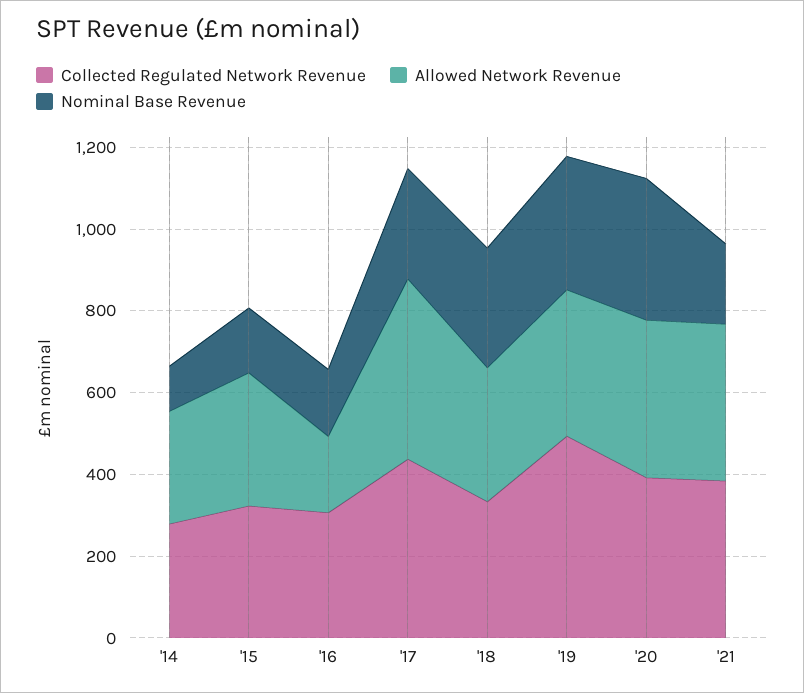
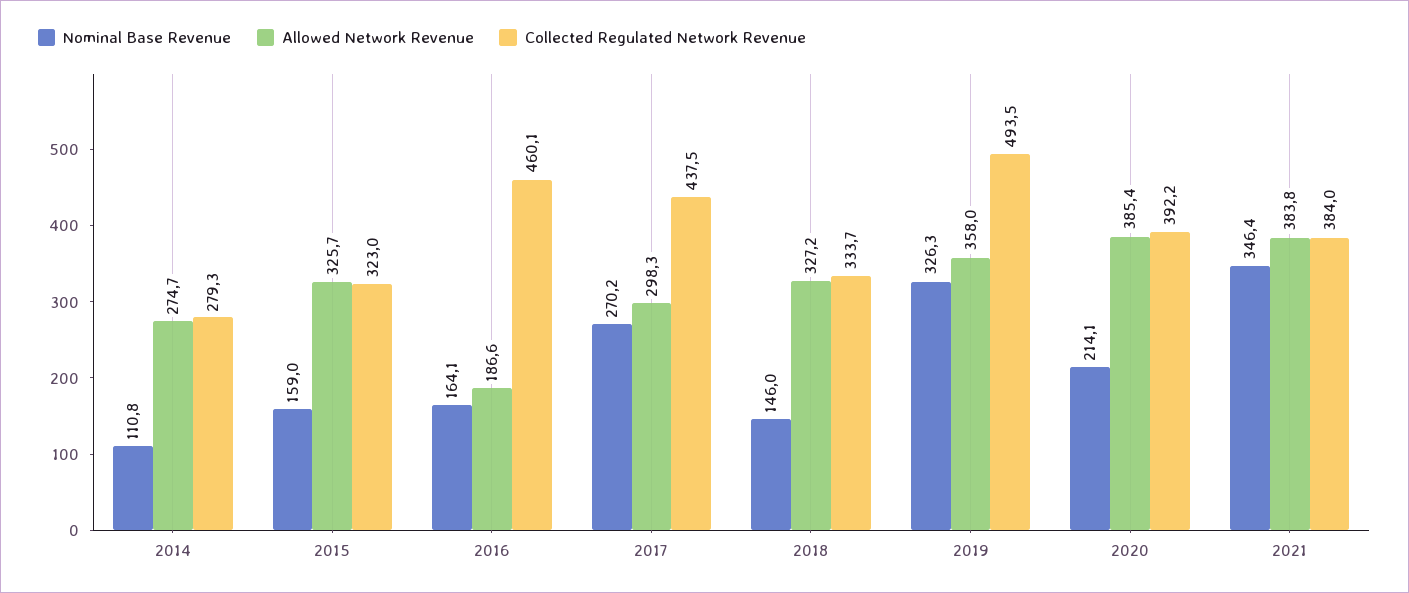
  {
    "Collected Regulated Network Revenue": {
      "'14": 279.3,
      "'15": 323,
-     "'16": 300,
+     "'16": 460.1,
      "'17": 437.5,
      "'18": 333.7,
      "'19": 493.5,
      "'20": 392.2,
      "'21": 384
    },
    "Allowed Network Revenue": {
      "'14": 274.7,
      "'15": 325.7,
      "'16": 186.6,
-     "'17": 450,
+     "'17": 298.3,
      "'18": 327.2,
      "'19": 358,
      "'20": 385.4,
      "'21": 383.8
    },
    "Nominal Base Revenue": {
      "'14": 110.8,
      "'15": 159,
      "'16": 164.1,
      "'17": 270.2,
-     "'18": 300,
+     "'18": 146,
      "'19": 326.3,
-     "'20": 350,
+     "'20": 214.1,
-     "'21": 200
+     "'21": 346.4
    }
  }

